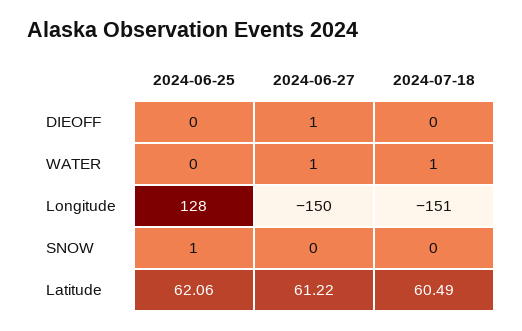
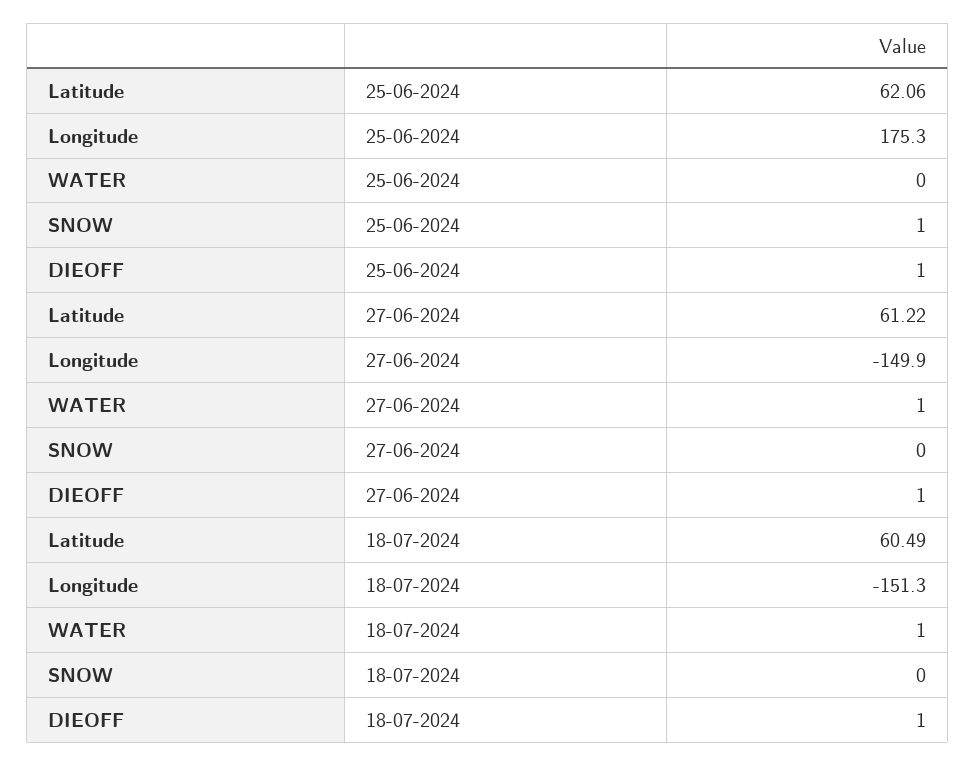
  {
    "2024-06-25": {
-     "DIEOFF": 0,
+     "DIEOFF": 1,
      "WATER": 0,
-     "Longitude": 128,
+     "Longitude": 175.3,
      "SNOW": 1,
      "Latitude": 62.06
    },
    "2024-06-27": {
      "DIEOFF": 1,
      "WATER": 1,
      "Longitude": -149.9,
      "SNOW": 0,
      "Latitude": 61.22
    },
    "2024-07-18": {
-     "DIEOFF": 0,
+     "DIEOFF": 1,
      "WATER": 1,
      "Longitude": -151.3,
      "SNOW": 0,
      "Latitude": 60.49
    }
  }

